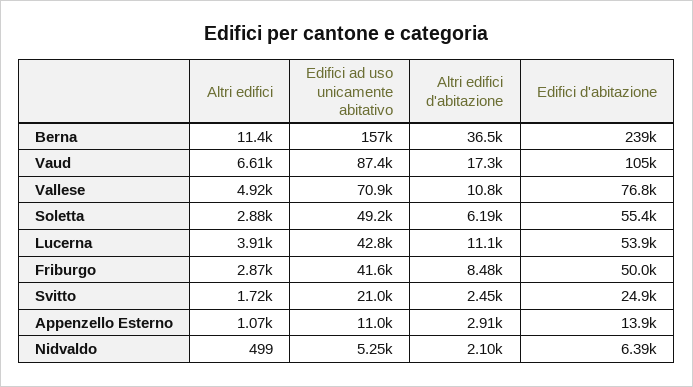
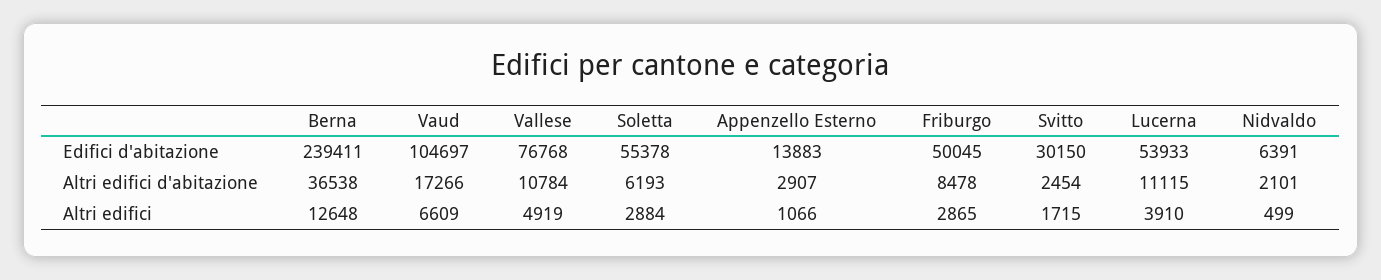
  {
    "Altri edifici": {
-     "Berna": 11400,
+     "Berna": 12648,
      "Vaud": 6609,
      "Vallese": 4919,
      "Soletta": 2884,
      "Lucerna": 3910,
      "Friburgo": 2865,
      "Svitto": 1715,
      "Appenzello Esterno": 1066,
      "Nidvaldo": 499
    },
-   "Edifici ad uso unicamente abitativo": {
-     "Berna": 157000,
-     "Vaud": 87400,
-     "Vallese": 70900,
-     "Soletta": 49200,
-     "Lucerna": 42800,
-     "Friburgo": 41600,
-     "Svitto": 21000,
-     "Appenzello Esterno": 11000,
-     "Nidvaldo": 5250
-   },
    "Altri edifici d'abitazione": {
      "Berna": 36538,
      "Vaud": 17266,
      "Vallese": 10784,
      "Soletta": 6193,
      "Lucerna": 11115,
      "Friburgo": 8478,
      "Svitto": 2454,
      "Appenzello Esterno": 2907,
      "Nidvaldo": 2101
    },
    "Edifici d'abitazione": {
      "Berna": 239411,
      "Vaud": 104697,
      "Vallese": 76768,
      "Soletta": 55378,
      "Lucerna": 53933,
      "Friburgo": 50045,
-     "Svitto": 24900,
+     "Svitto": 30150,
      "Appenzello Esterno": 13883,
      "Nidvaldo": 6391
    }
  }

